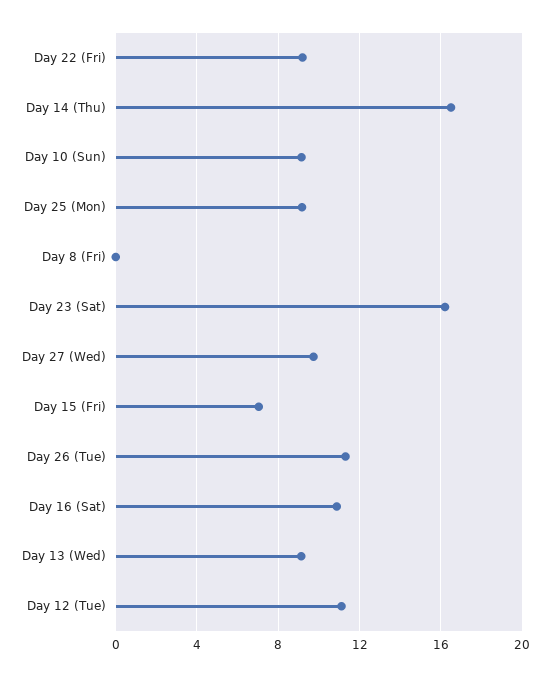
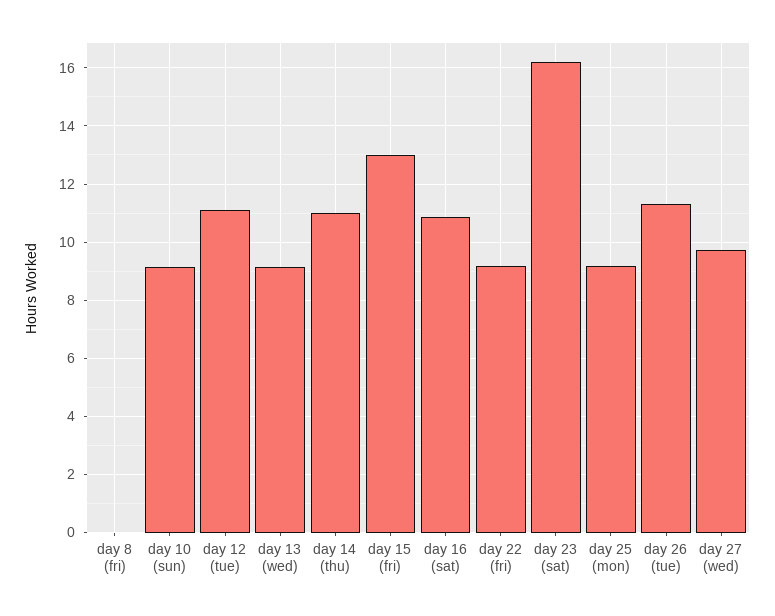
  {
    "Day 22 (Fri)": 9.25,
-   "Day 14 (Thu)": 16.5,
+   "Day 14 (Thu)": 11,
    "Day 10 (Sun)": 9.25,
    "Day 25 (Mon)": 9.25,
    "Day 8 (Fri)": 0,
    "Day 23 (Sat)": 16.25,
    "Day 27 (Wed)": 9.75,
-   "Day 15 (Fri)": 7,
+   "Day 15 (Fri)": 13,
    "Day 26 (Tue)": 11.25,
    "Day 16 (Sat)": 11,
    "Day 13 (Wed)": 9.25,
    "Day 12 (Tue)": 11
  }

